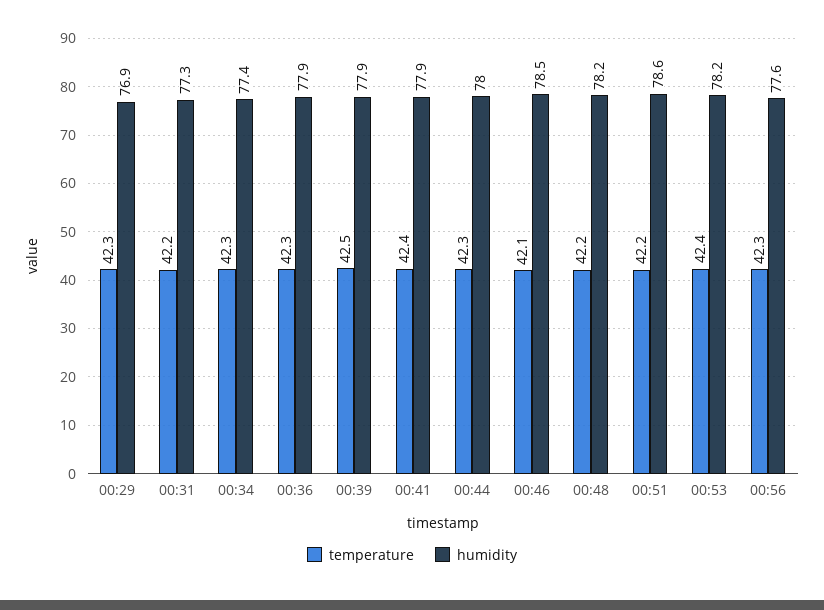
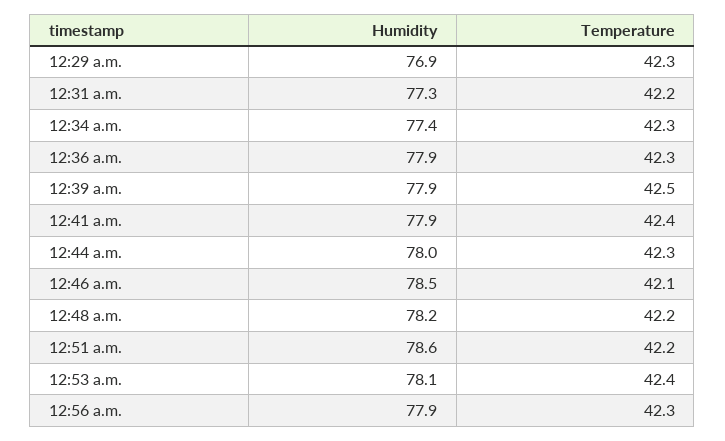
  {
    "temperature": {
      "00:29": 42.3,
      "00:31": 42.2,
      "00:34": 42.3,
      "00:36": 42.3,
      "00:39": 42.5,
      "00:41": 42.4,
      "00:44": 42.3,
      "00:46": 42.1,
      "00:48": 42.2,
      "00:51": 42.2,
      "00:53": 42.4,
      "00:56": 42.3
    },
    "humidity": {
      "00:29": 76.9,
      "00:31": 77.3,
      "00:34": 77.4,
      "00:36": 77.9,
      "00:39": 77.9,
      "00:41": 77.9,
      "00:44": 78,
      "00:46": 78.5,
      "00:48": 78.2,
      "00:51": 78.6,
-     "00:53": 78.2,
+     "00:53": 78.1,
-     "00:56": 77.6
+     "00:56": 77.9
    }
  }

